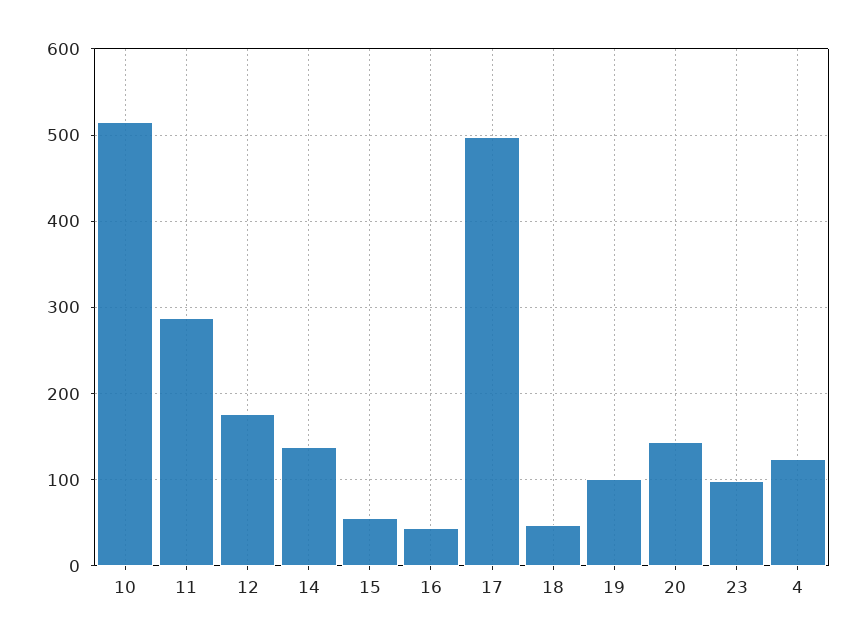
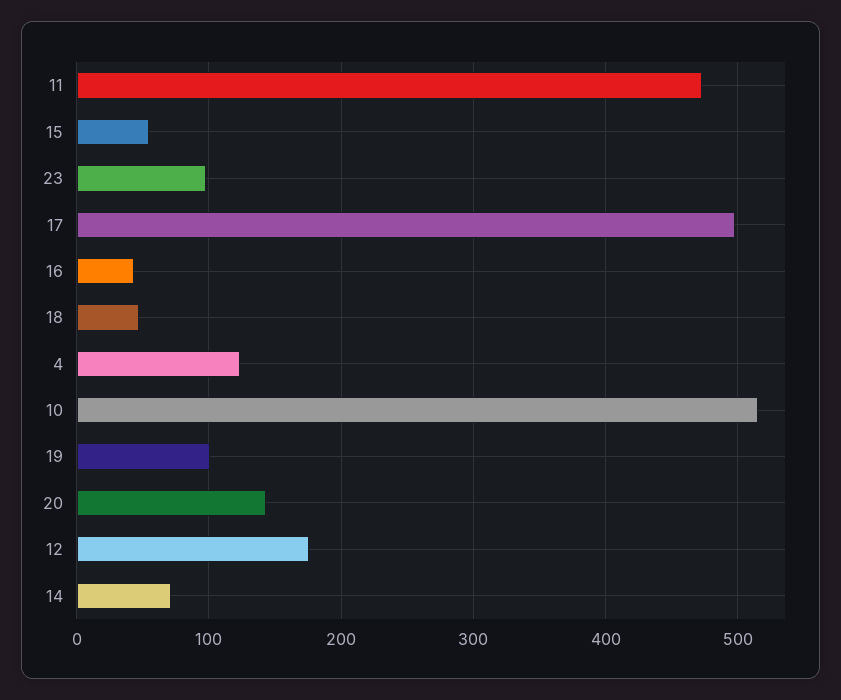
  {
    "10": 520,
-   "11": 290,
+   "11": 470,
    "12": 180,
-   "14": 140,
+   "14": 70,
    "15": 50,
    "16": 40,
    "17": 500,
    "18": 50,
    "19": 100,
    "20": 140,
    "23": 100,
    "4": 120
  }

